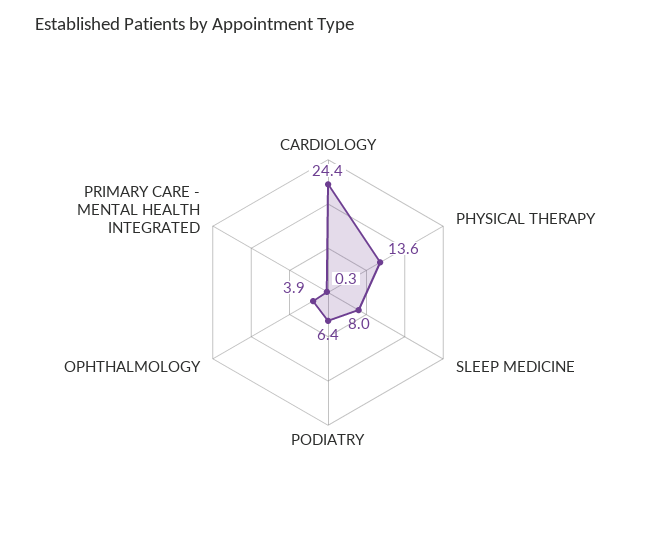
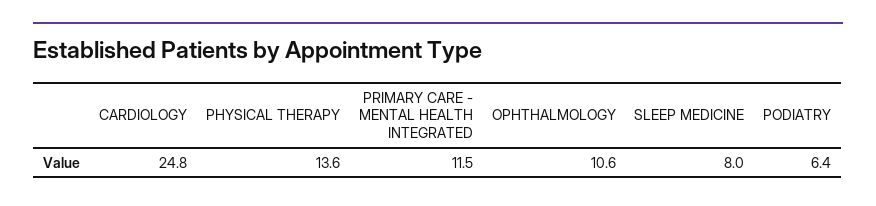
  {
-   "CARDIOLOGY": 24.4,
+   "CARDIOLOGY": 24.8,
    "PHYSICAL THERAPY": 13.6,
    "SLEEP MEDICINE": 8,
    "PODIATRY": 6.4,
-   "OPHTHALMOLOGY": 3.9,
+   "OPHTHALMOLOGY": 10.6,
-   "PRIMARY CARE - MENTAL HEALTH INTEGRATED": 0.3
+   "PRIMARY CARE - MENTAL HEALTH INTEGRATED": 11.5
  }

